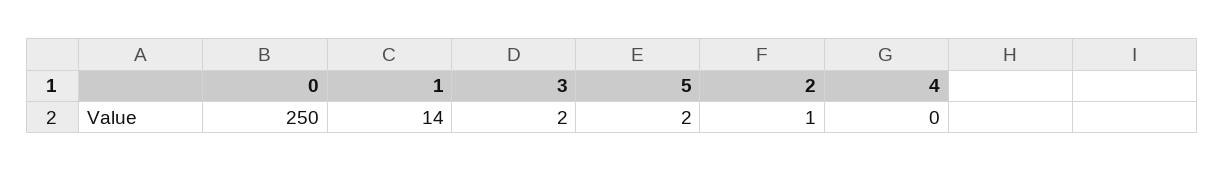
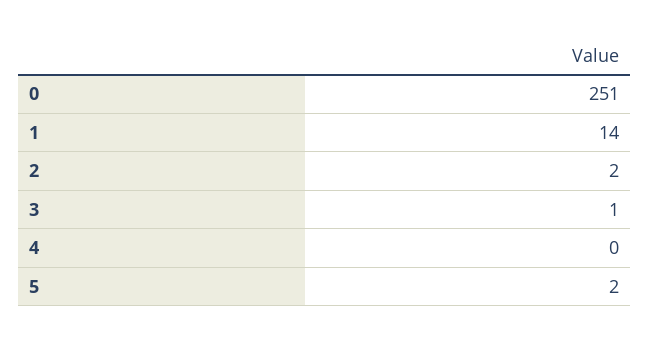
  {
-   "0": 250,
+   "0": 251,
    "1": 14,
-   "3": 2,
+   "3": 1,
    "5": 2,
-   "2": 1,
+   "2": 2,
    "4": 0
  }

